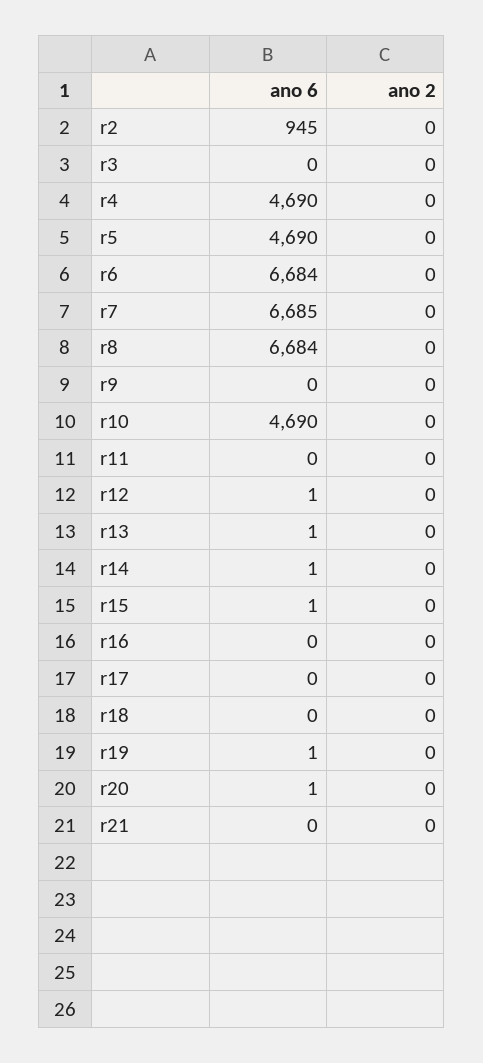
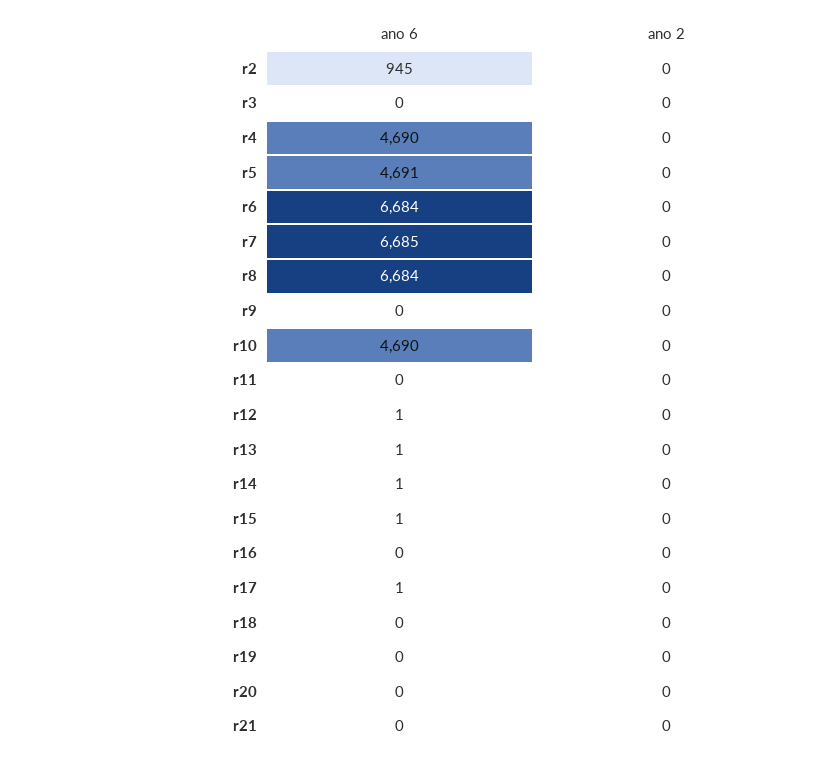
  {
    "ano 6": {
      "r2": 945,
      "r3": 0,
      "r4": 4690,
-     "r5": 4690,
+     "r5": 4691,
      "r6": 6684,
      "r7": 6685,
      "r8": 6684,
      "r9": 0,
      "r10": 4690,
      "r11": 0,
      "r12": 1,
      "r13": 1,
      "r14": 1,
      "r15": 1,
      "r16": 0,
-     "r17": 0,
+     "r17": 1,
      "r18": 0,
-     "r19": 1,
+     "r19": 0,
-     "r20": 1,
+     "r20": 0,
      "r21": 0
    },
    "ano 2": {
      "r2": 0,
      "r3": 0,
      "r4": 0,
      "r5": 0,
      "r6": 0,
      "r7": 0,
      "r8": 0,
      "r9": 0,
      "r10": 0,
      "r11": 0,
      "r12": 0,
      "r13": 0,
      "r14": 0,
      "r15": 0,
      "r16": 0,
      "r17": 0,
      "r18": 0,
      "r19": 0,
      "r20": 0,
      "r21": 0
    }
  }

